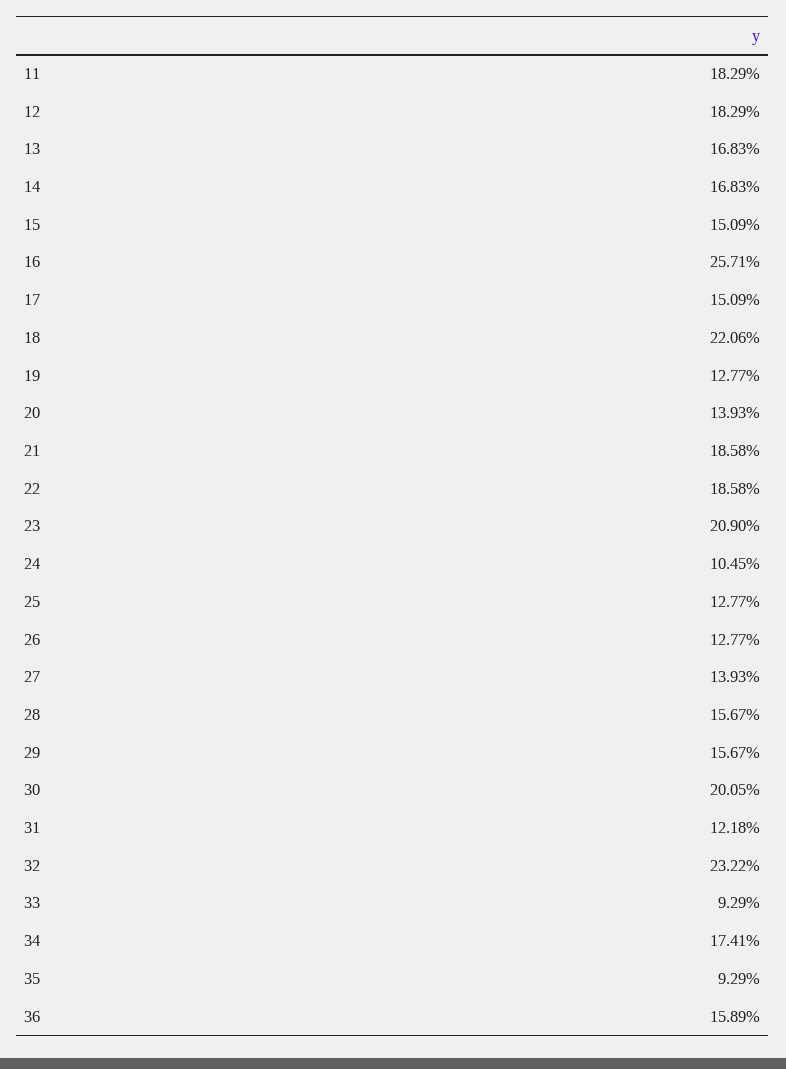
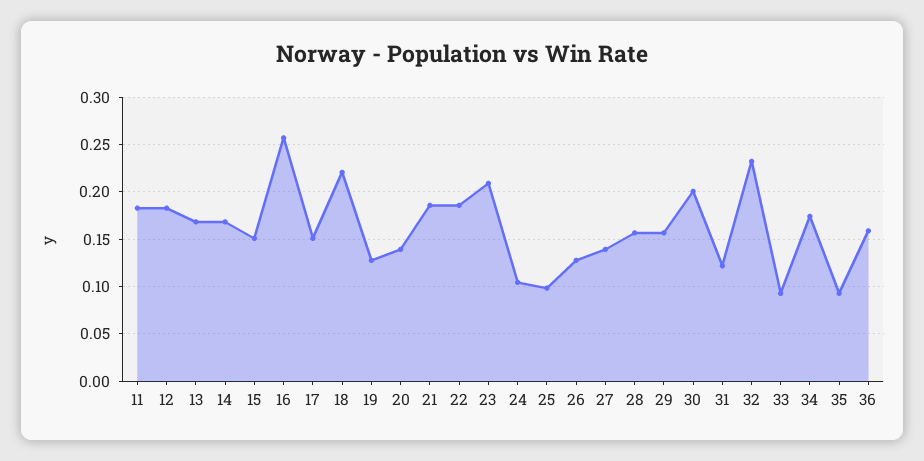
  {
    "11": 0.1829,
    "12": 0.1829,
    "13": 0.1683,
    "14": 0.1683,
    "15": 0.1509,
    "16": 0.2571,
    "17": 0.1509,
    "18": 0.2206,
    "19": 0.1277,
    "20": 0.1393,
    "21": 0.1858,
    "22": 0.1858,
    "23": 0.209,
    "24": 0.1045,
-   "25": 0.1277,
+   "25": 0.1,
    "26": 0.1277,
    "27": 0.1393,
    "28": 0.1567,
    "29": 0.1567,
    "30": 0.2005,
    "31": 0.1218,
    "32": 0.2322,
    "33": 0.0929,
    "34": 0.1741,
    "35": 0.0929,
    "36": 0.1589
  }

